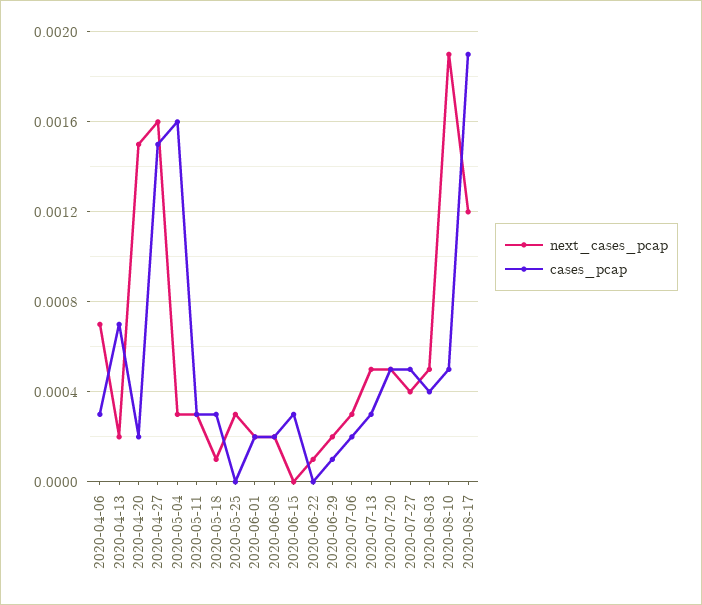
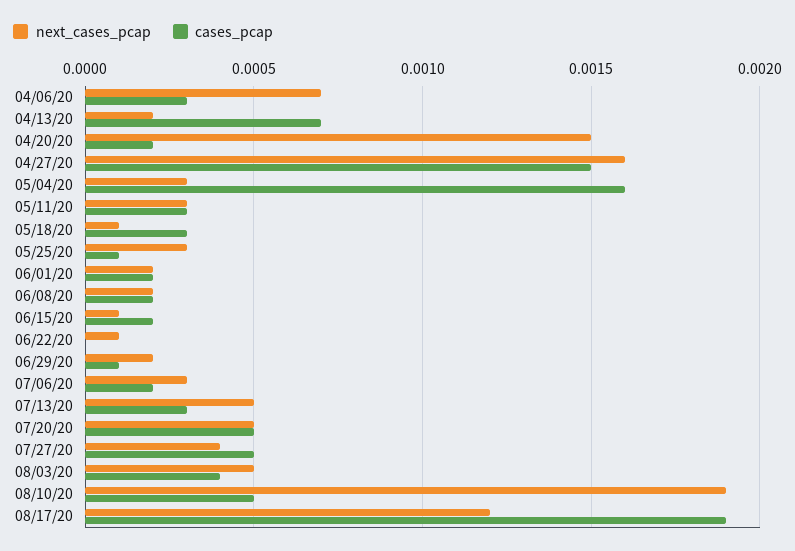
  {
    "next_cases_pcap": {
      "2020-04-06": 0.0007,
      "2020-04-13": 0.0002,
      "2020-04-20": 0.0015,
      "2020-04-27": 0.0016,
      "2020-05-04": 0.0003,
      "2020-05-11": 0.0003,
      "2020-05-18": 0.0001,
      "2020-05-25": 0.0003,
      "2020-06-01": 0.0002,
      "2020-06-08": 0.0002,
-     "2020-06-15": 0,
+     "2020-06-15": 0.0001,
      "2020-06-22": 0.0001,
      "2020-06-29": 0.0002,
      "2020-07-06": 0.0003,
      "2020-07-13": 0.0005,
      "2020-07-20": 0.0005,
      "2020-07-27": 0.0004,
      "2020-08-03": 0.0005,
      "2020-08-10": 0.0019,
      "2020-08-17": 0.0012
    },
    "cases_pcap": {
      "2020-04-06": 0.0003,
      "2020-04-13": 0.0007,
      "2020-04-20": 0.0002,
      "2020-04-27": 0.0015,
      "2020-05-04": 0.0016,
      "2020-05-11": 0.0003,
      "2020-05-18": 0.0003,
-     "2020-05-25": 0,
+     "2020-05-25": 0.0001,
      "2020-06-01": 0.0002,
      "2020-06-08": 0.0002,
-     "2020-06-15": 0.0003,
+     "2020-06-15": 0.0002,
      "2020-06-22": 0,
      "2020-06-29": 0.0001,
      "2020-07-06": 0.0002,
      "2020-07-13": 0.0003,
      "2020-07-20": 0.0005,
      "2020-07-27": 0.0005,
      "2020-08-03": 0.0004,
      "2020-08-10": 0.0005,
      "2020-08-17": 0.0019
    }
  }

